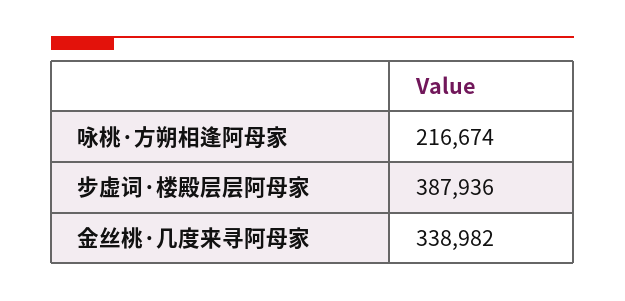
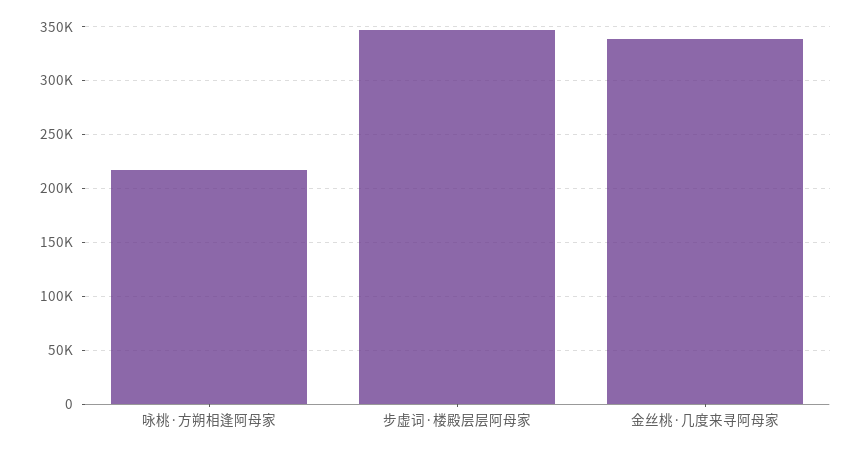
  {
    "咏桃·方朔相逢阿母家": 216674,
-   "步虚词·楼殿层层阿母家": 387936,
+   "步虚词·楼殿层层阿母家": 350000,
    "金丝桃·几度来寻阿母家": 338982
  }

